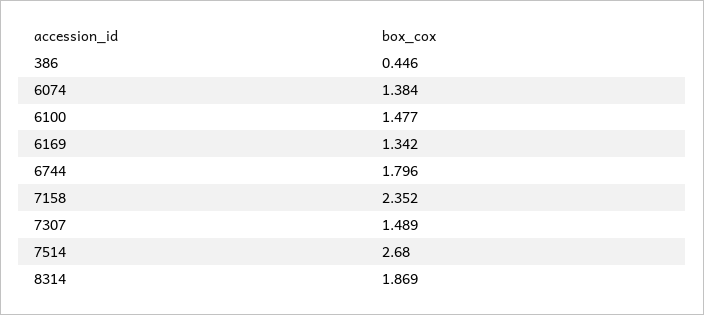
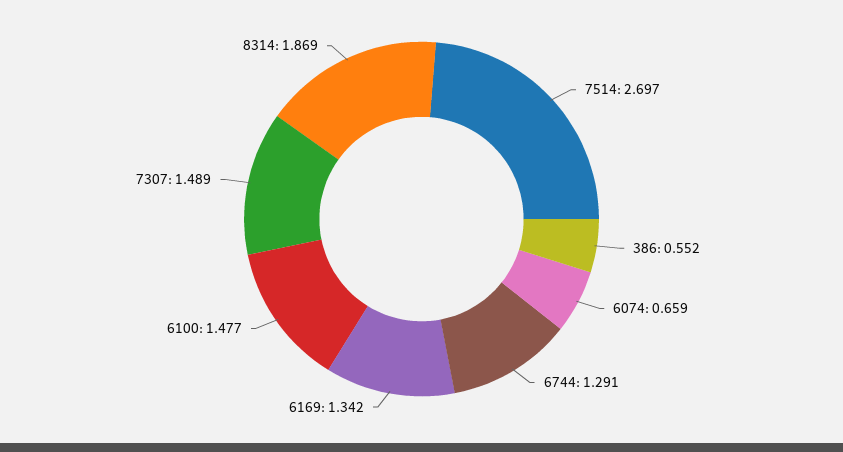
  {
-   "386": 0.446,
+   "386": 0.552,
-   "6074": 1.384,
+   "6074": 0.659,
    "6100": 1.477,
    "6169": 1.342,
-   "6744": 1.796,
+   "6744": 1.291,
-   "7158": 2.352,
    "7307": 1.489,
-   "7514": 2.68,
+   "7514": 2.697,
    "8314": 1.869
  }

